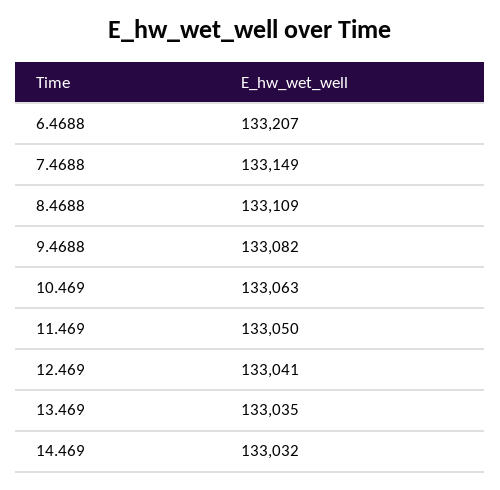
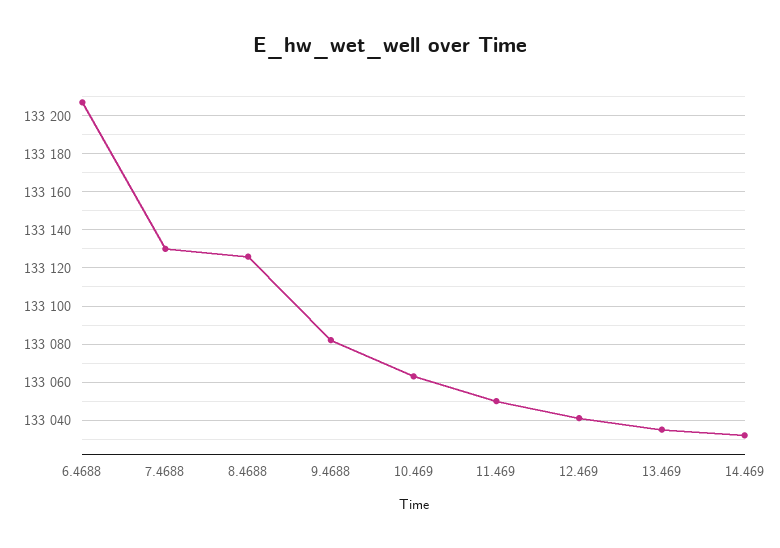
  {
    "6.4688": 133207,
-   "7.4688": 133149,
+   "7.4688": 133130,
-   "8.4688": 133109,
+   "8.4688": 133125,
    "9.4688": 133082,
    "10.469": 133063,
    "11.469": 133050,
    "12.469": 133041,
    "13.469": 133035,
    "14.469": 133032
  }

